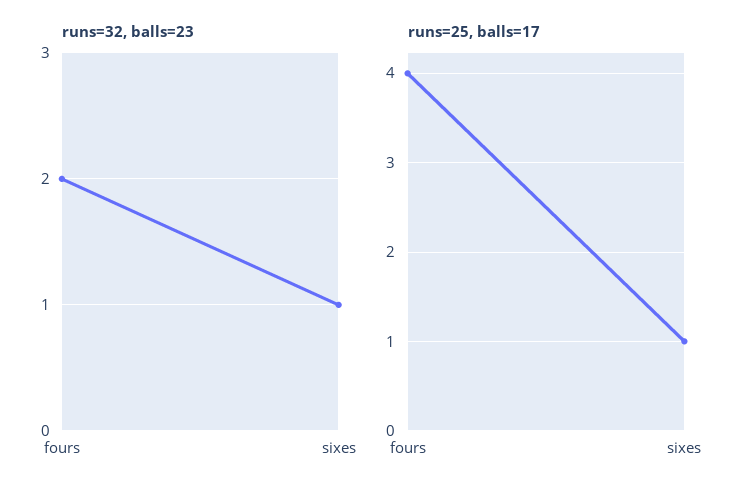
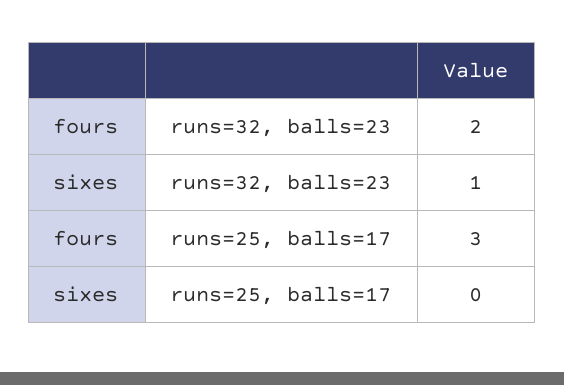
  {
    "runs=32, balls=23": {
      "fours": 2,
      "sixes": 1
    },
    "runs=25, balls=17": {
-     "fours": 4,
+     "fours": 3,
-     "sixes": 1
+     "sixes": 0
    }
  }

